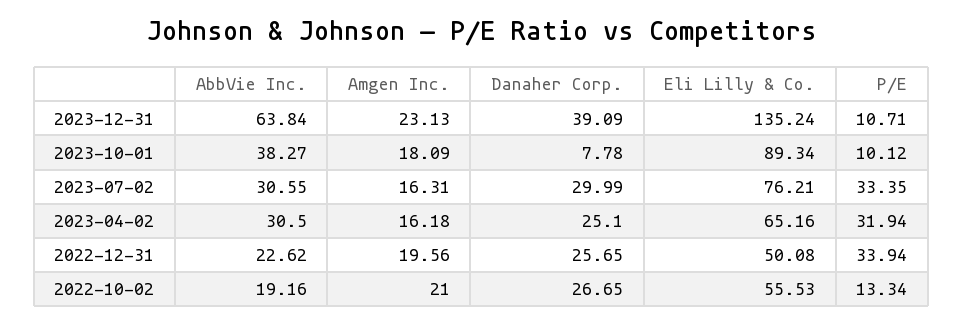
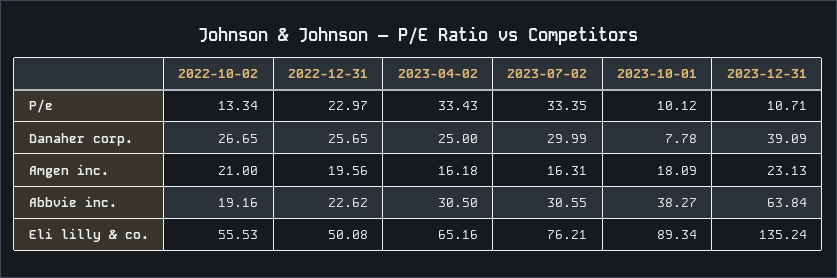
  {
    "AbbVie Inc.": {
      "2023-12-31": 63.84,
      "2023-10-01": 38.27,
      "2023-07-02": 30.55,
      "2023-04-02": 30.5,
      "2022-12-31": 22.62,
      "2022-10-02": 19.16
    },
    "Amgen Inc.": {
      "2023-12-31": 23.13,
      "2023-10-01": 18.09,
      "2023-07-02": 16.31,
      "2023-04-02": 16.18,
      "2022-12-31": 19.56,
      "2022-10-02": 21
    },
    "Danaher Corp.": {
      "2023-12-31": 39.09,
      "2023-10-01": 7.78,
      "2023-07-02": 29.99,
-     "2023-04-02": 25.1,
+     "2023-04-02": 25,
      "2022-12-31": 25.65,
      "2022-10-02": 26.65
    },
    "Eli Lilly & Co.": {
      "2023-12-31": 135.24,
      "2023-10-01": 89.34,
      "2023-07-02": 76.21,
      "2023-04-02": 65.16,
      "2022-12-31": 50.08,
      "2022-10-02": 55.53
    },
    "P/E": {
      "2023-12-31": 10.71,
      "2023-10-01": 10.12,
      "2023-07-02": 33.35,
-     "2023-04-02": 31.94,
+     "2023-04-02": 33.43,
-     "2022-12-31": 33.94,
+     "2022-12-31": 22.97,
      "2022-10-02": 13.34
    }
  }

